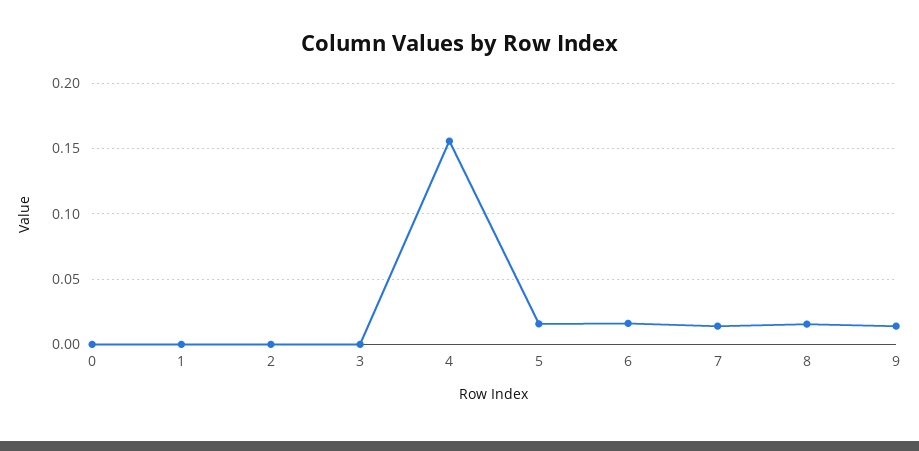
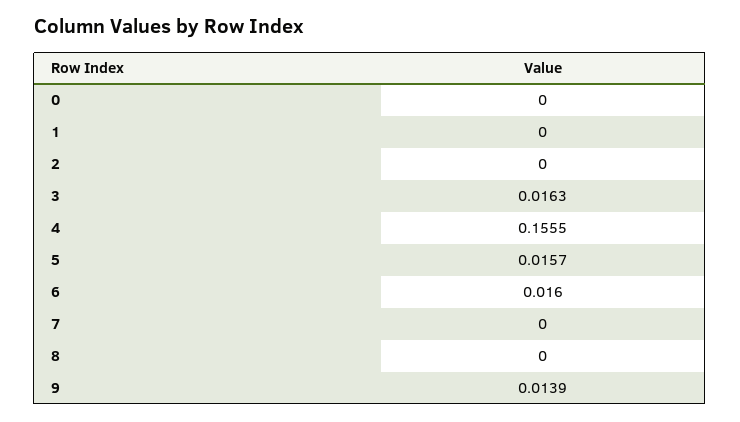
  {
    "0": 0,
    "1": 0,
    "2": 0,
-   "3": 0,
+   "3": 0.0163,
    "4": 0.1555,
    "5": 0.0157,
    "6": 0.016,
-   "7": 0.015,
+   "7": 0,
-   "8": 0.015,
+   "8": 0,
    "9": 0.0139
  }

